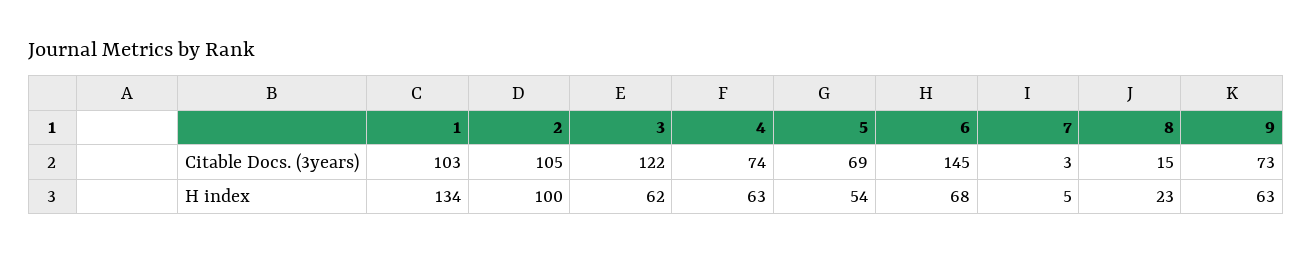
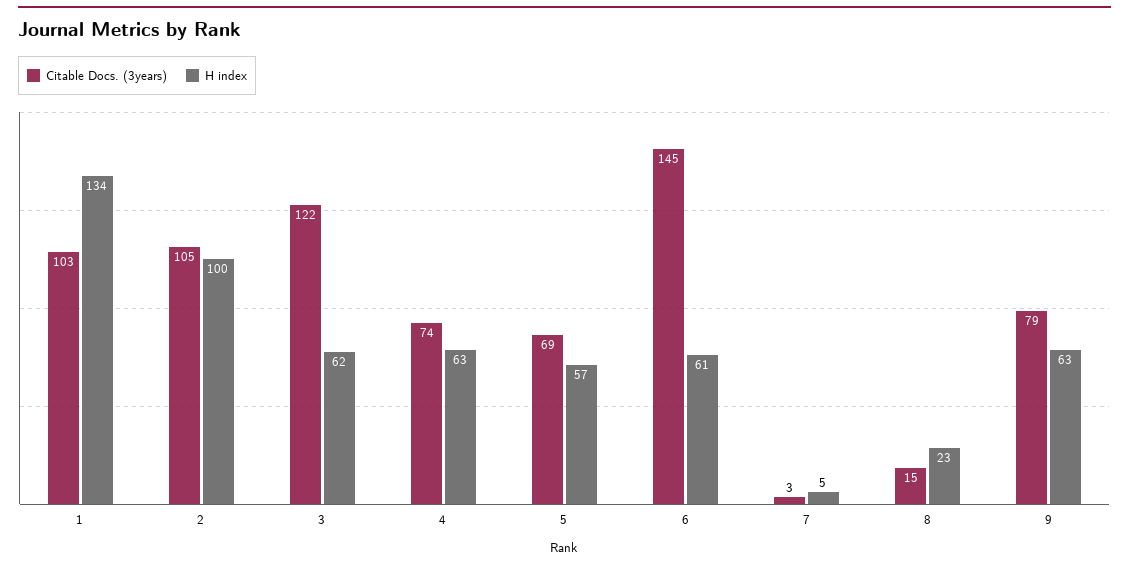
  {
    "Citable Docs. (3years)": {
      "1": 103,
      "2": 105,
      "3": 122,
      "4": 74,
      "5": 69,
      "6": 145,
      "7": 3,
      "8": 15,
-     "9": 73
+     "9": 79
    },
    "H index": {
      "1": 134,
      "2": 100,
      "3": 62,
      "4": 63,
-     "5": 54,
+     "5": 57,
-     "6": 68,
+     "6": 61,
      "7": 5,
      "8": 23,
      "9": 63
    }
  }

